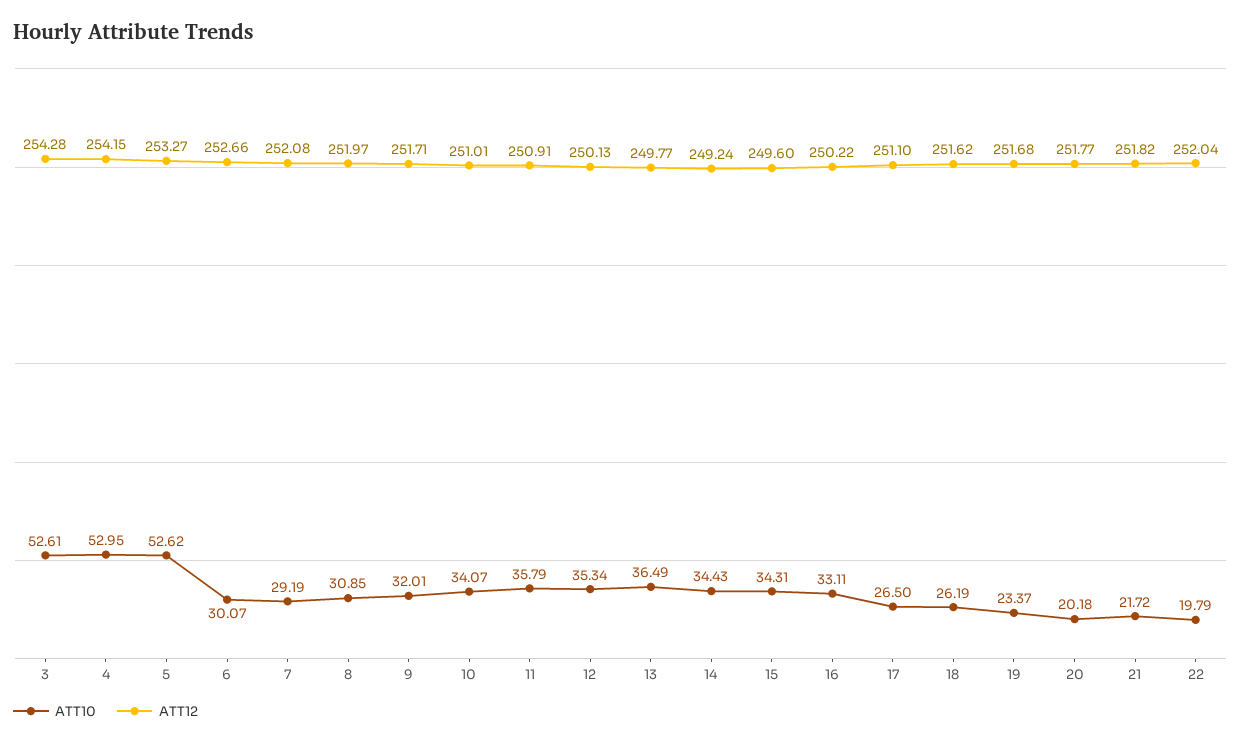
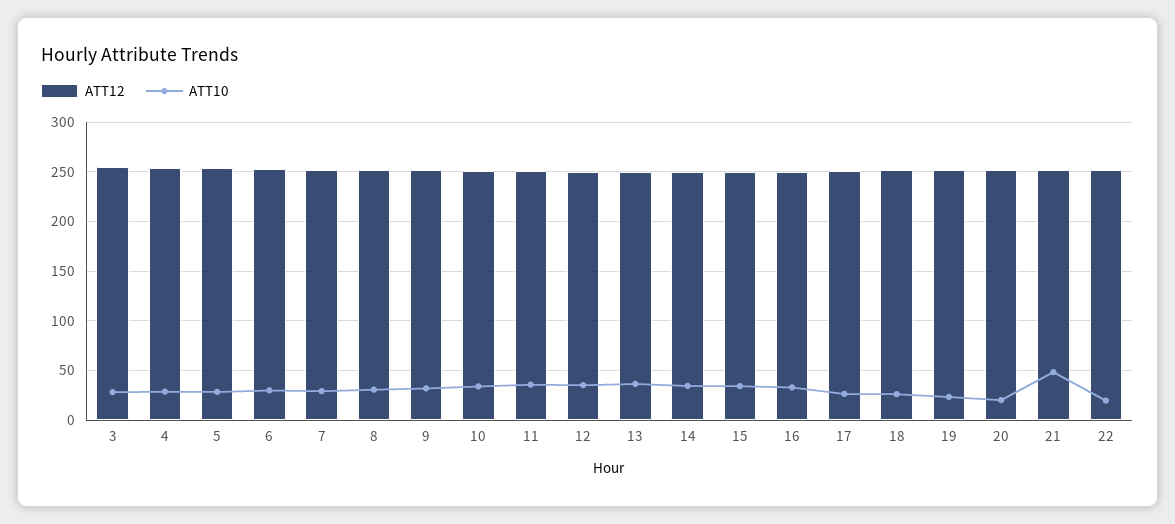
  {
    "ATT10": {
-     "3": 52.61,
+     "3": 30,
-     "4": 52.95,
+     "4": 30,
-     "5": 52.62,
+     "5": 30,
      "6": 30.07,
      "7": 29.19,
      "8": 30.85,
      "9": 32.01,
      "10": 34.07,
      "11": 35.79,
      "12": 35.34,
      "13": 36.49,
      "14": 34.43,
      "15": 34.31,
      "16": 33.11,
      "17": 26.5,
      "18": 26.19,
      "19": 23.37,
      "20": 20.18,
-     "21": 21.72,
+     "21": 50,
      "22": 19.79
    },
    "ATT12": {
      "3": 254.28,
      "4": 254.15,
      "5": 253.27,
      "6": 252.66,
      "7": 252.08,
      "8": 251.97,
      "9": 251.71,
      "10": 251.01,
      "11": 250.91,
      "12": 250.13,
      "13": 249.77,
      "14": 249.24,
      "15": 249.6,
      "16": 250.22,
      "17": 251.1,
      "18": 251.62,
      "19": 251.68,
      "20": 251.77,
      "21": 251.82,
      "22": 252.04
    }
  }

